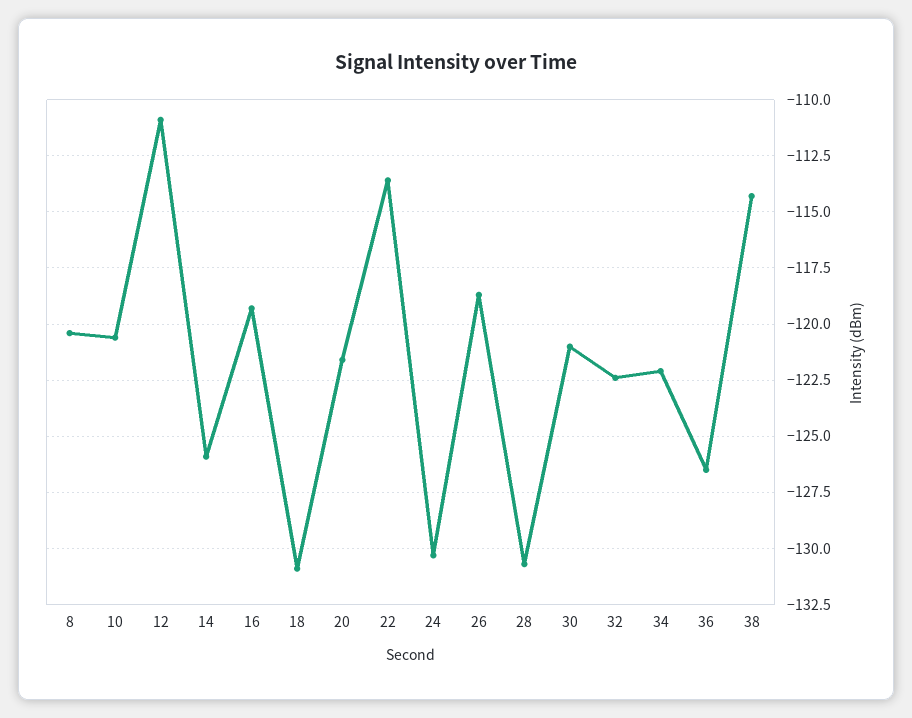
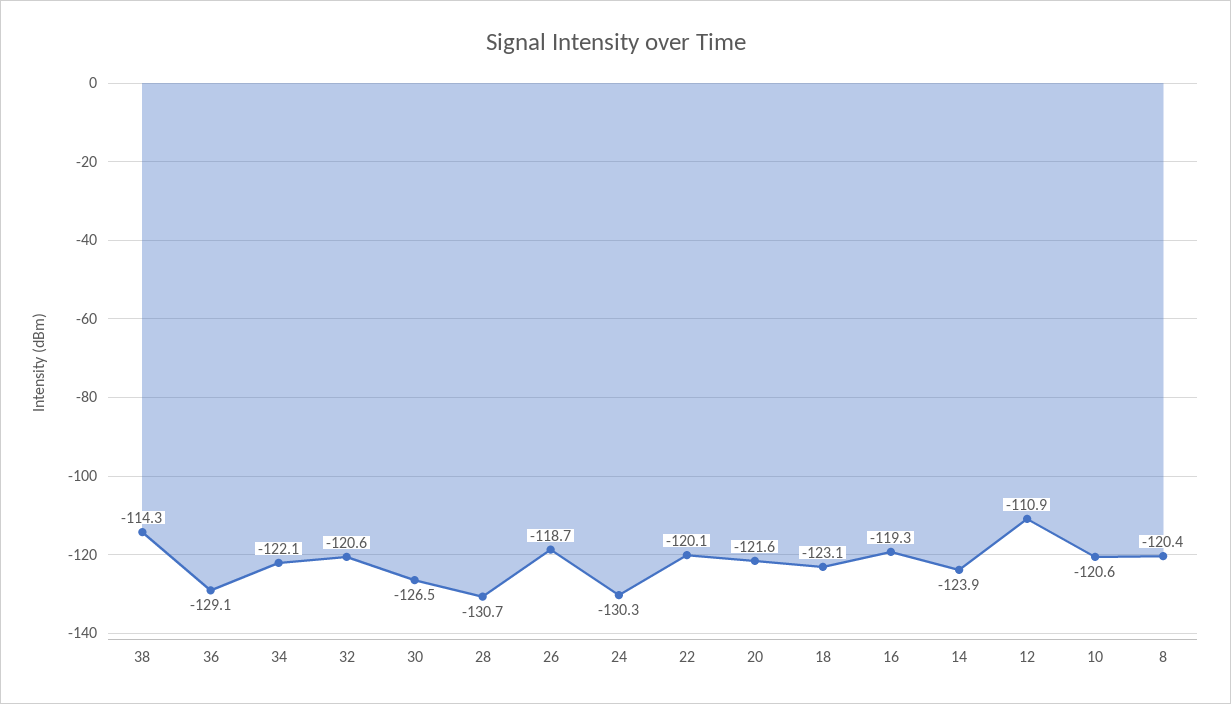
  {
    "8": -120.4,
    "10": -120.6,
    "12": -110.9,
-   "14": -126,
+   "14": -123.9,
    "16": -119.3,
-   "18": -131,
+   "18": -123.1,
    "20": -121.6,
-   "22": -113.5,
+   "22": -120.1,
    "24": -130.3,
    "26": -118.7,
    "28": -130.7,
-   "30": -121,
+   "30": -126.5,
-   "32": -122.5,
+   "32": -120.6,
    "34": -122.1,
-   "36": -126.5,
+   "36": -129.1,
    "38": -114.3
  }

